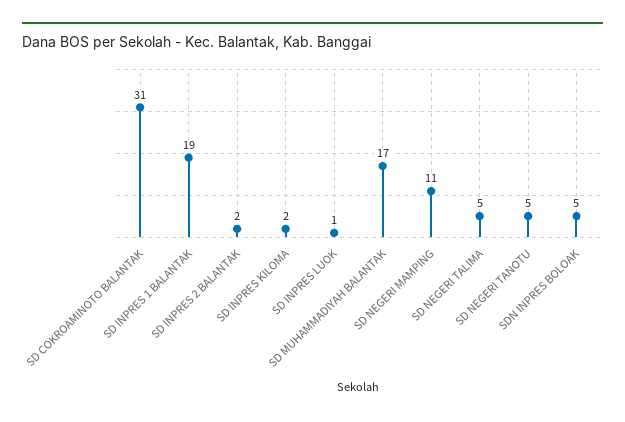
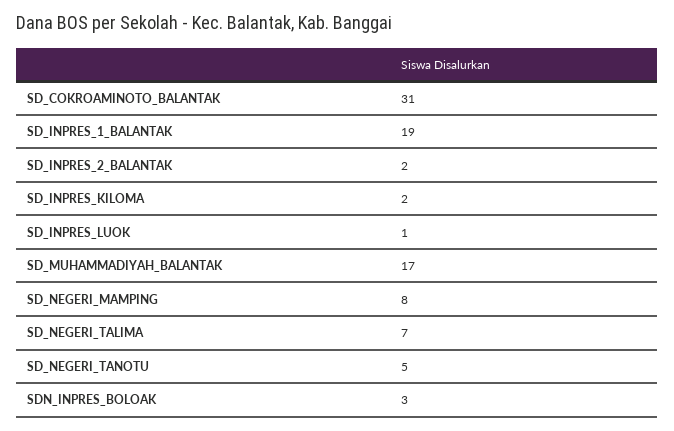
  {
    "SD COKROAMINOTO BALANTAK": 31,
    "SD INPRES 1 BALANTAK": 19,
    "SD INPRES 2 BALANTAK": 2,
    "SD INPRES KILOMA": 2,
    "SD INPRES LUOK": 1,
    "SD MUHAMMADIYAH BALANTAK": 17,
-   "SD NEGERI MAMPING": 11,
+   "SD NEGERI MAMPING": 8,
-   "SD NEGERI TALIMA": 5,
+   "SD NEGERI TALIMA": 7,
    "SD NEGERI TANOTU": 5,
-   "SDN INPRES BOLOAK": 5
+   "SDN INPRES BOLOAK": 3
  }

